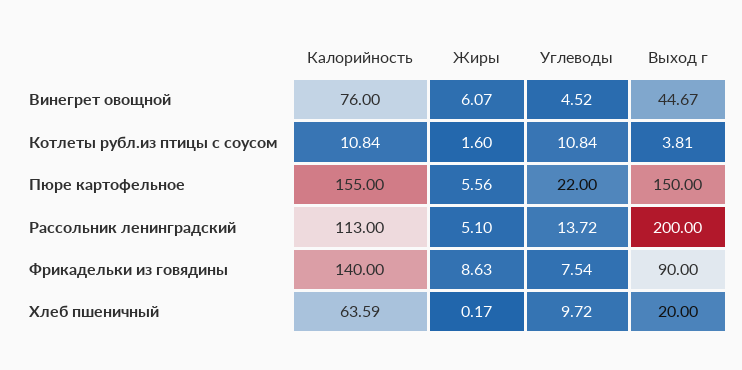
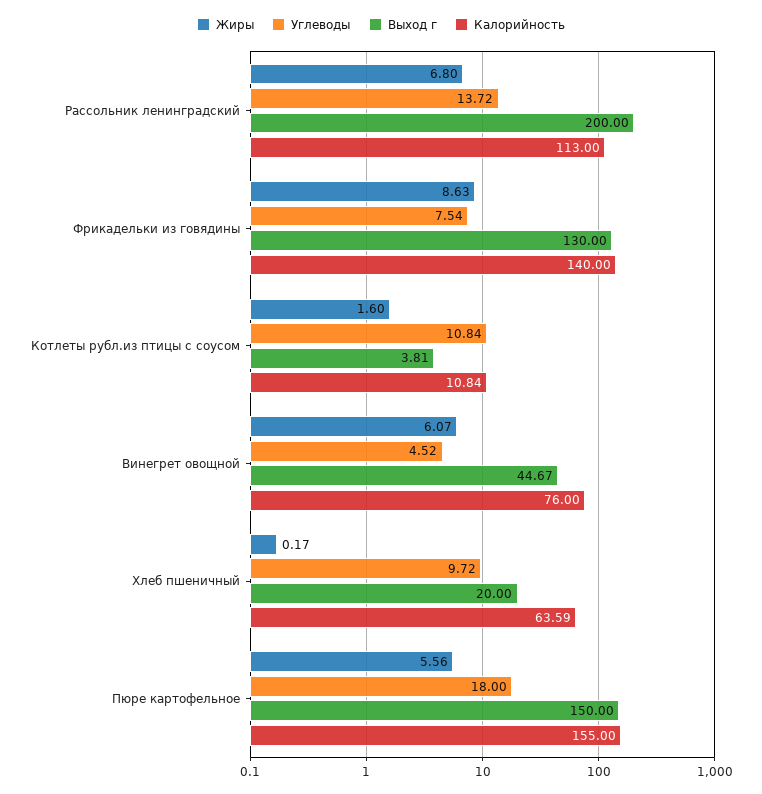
  {
    "Калорийность": {
      "Винегрет овощной": 76,
      "Котлеты рубл.из птицы с соусом": 10.84,
      "Пюре картофельное": 155,
      "Рассольник ленинградский": 113,
      "Фрикадельки из говядины": 140,
      "Хлеб пшеничный": 63.59
    },
    "Жиры": {
      "Винегрет овощной": 6.07,
      "Котлеты рубл.из птицы с соусом": 1.6,
      "Пюре картофельное": 5.56,
-     "Рассольник ленинградский": 5.1,
+     "Рассольник ленинградский": 6.8,
      "Фрикадельки из говядины": 8.63,
      "Хлеб пшеничный": 0.17
    },
    "Углеводы": {
      "Винегрет овощной": 4.52,
      "Котлеты рубл.из птицы с соусом": 10.84,
-     "Пюре картофельное": 22,
+     "Пюре картофельное": 18,
      "Рассольник ленинградский": 13.72,
      "Фрикадельки из говядины": 7.54,
      "Хлеб пшеничный": 9.72
    },
    "Выход г": {
      "Винегрет овощной": 44.67,
      "Котлеты рубл.из птицы с соусом": 3.81,
      "Пюре картофельное": 150,
      "Рассольник ленинградский": 200,
-     "Фрикадельки из говядины": 90,
+     "Фрикадельки из говядины": 130,
      "Хлеб пшеничный": 20
    }
  }

